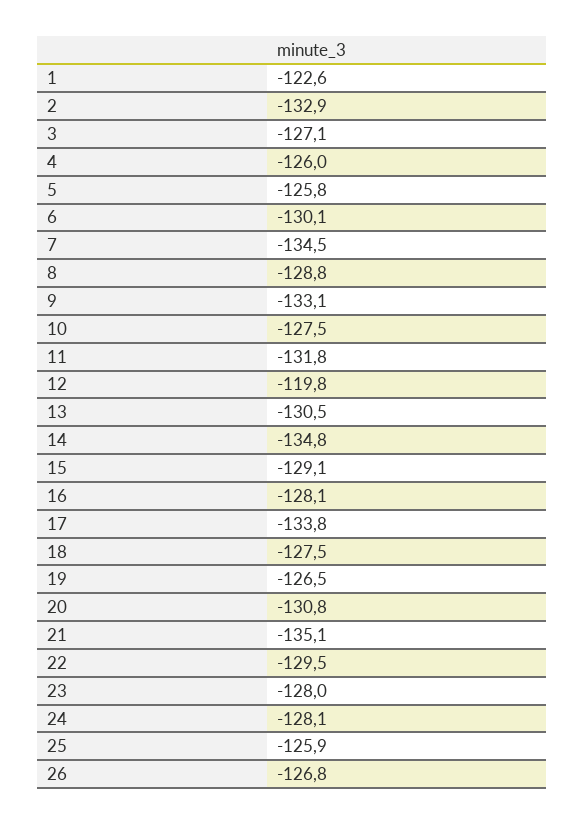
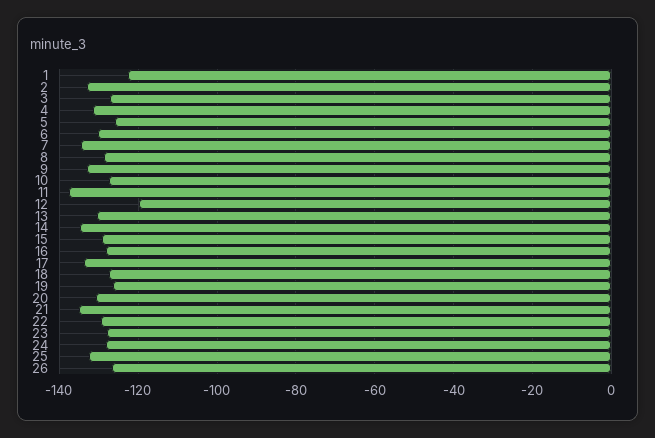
  {
    "1": -122.6,
    "2": -132.9,
    "3": -127.1,
-   "4": -126,
+   "4": -132,
    "5": -125.8,
    "6": -130.1,
    "7": -134.5,
    "8": -128.8,
    "9": -133.1,
    "10": -127.5,
-   "11": -131.8,
+   "11": -138,
    "12": -119.8,
    "13": -130.5,
    "14": -134.8,
    "15": -129.1,
    "16": -128.1,
    "17": -133.8,
    "18": -127.5,
    "19": -126.5,
    "20": -130.8,
    "21": -135.1,
    "22": -129.5,
    "23": -128,
    "24": -128.1,
-   "25": -125.9,
+   "25": -132,
    "26": -126.8
  }

